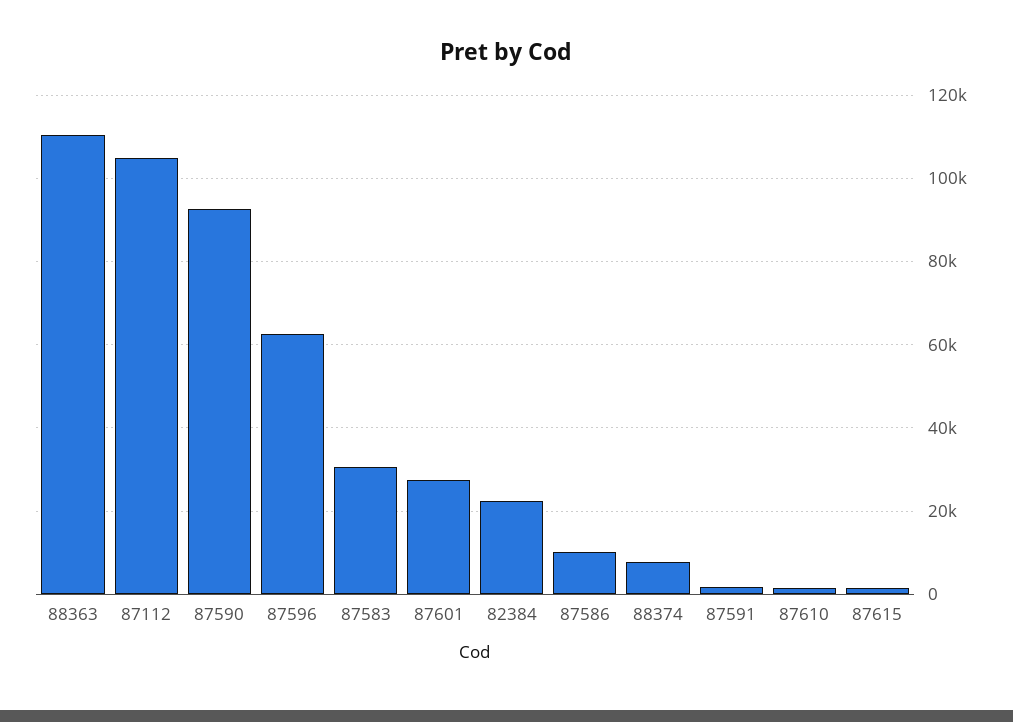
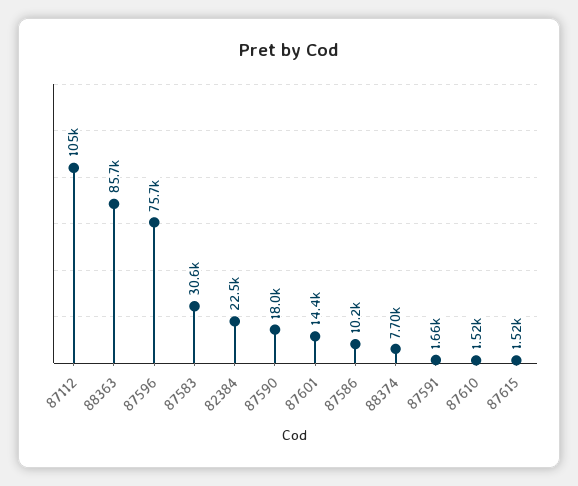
  {
-   "88363": 110000,
+   "88363": 85700,
    "87112": 105000,
-   "87590": 92000,
+   "87590": 18000,
-   "87596": 62000,
+   "87596": 75700,
    "87583": 30600,
-   "87601": 28000,
+   "87601": 14400,
    "82384": 22500,
    "87586": 10200,
    "88374": 7700,
    "87591": 1660,
    "87610": 1520,
    "87615": 1520
  }

